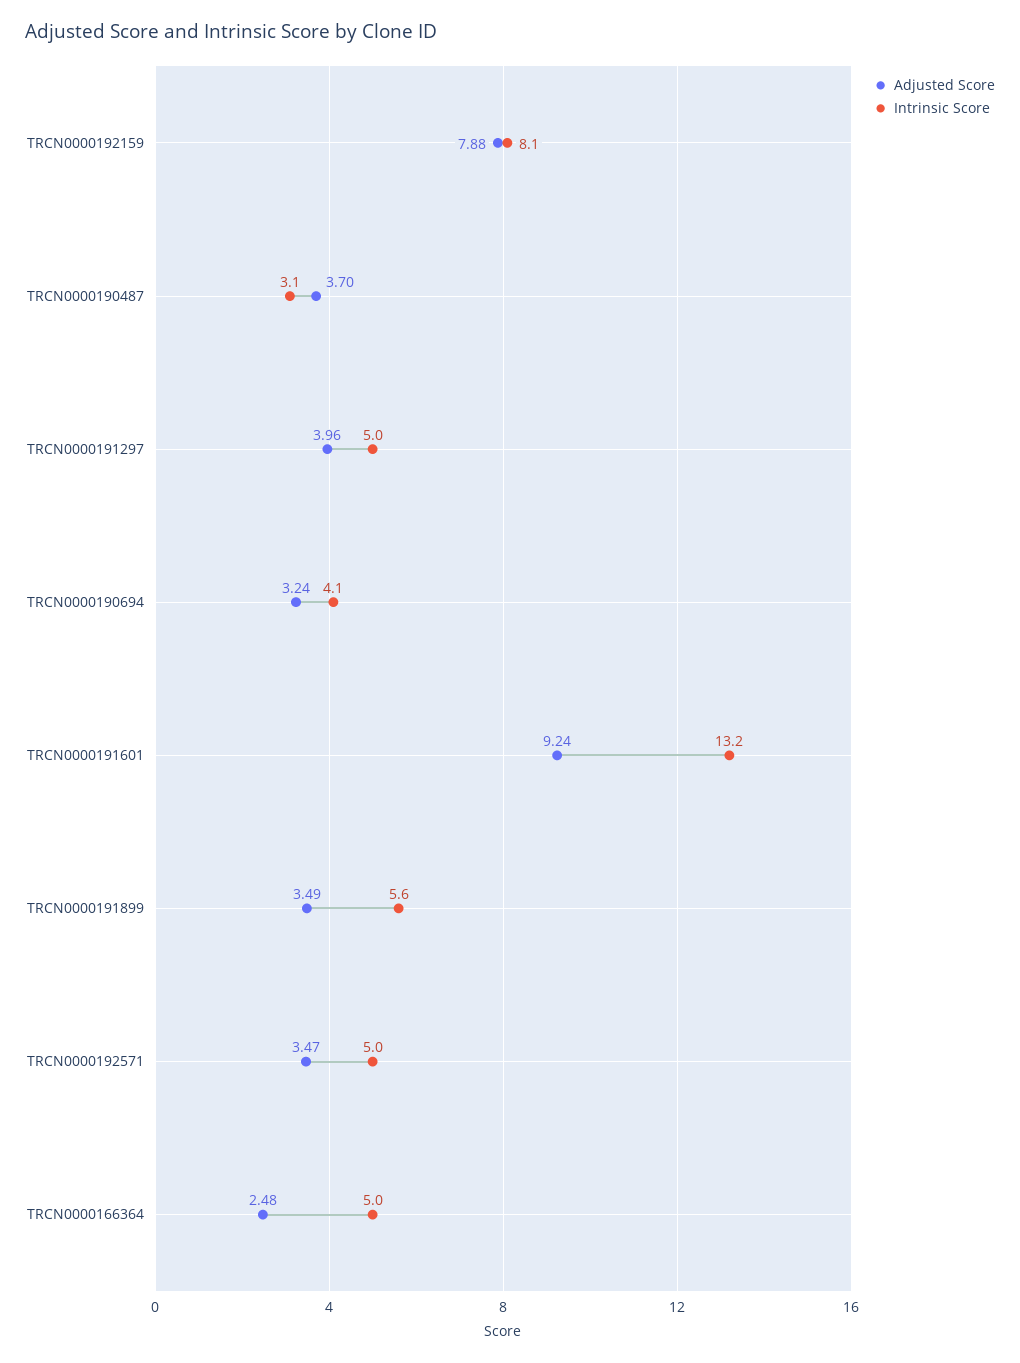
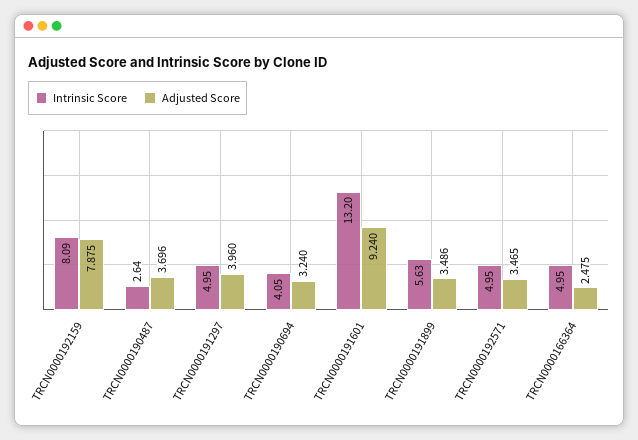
  {
    "Adjusted Score": {
      "TRCN0000192159": 7.875,
      "TRCN0000190487": 3.696,
      "TRCN0000191297": 3.96,
      "TRCN0000190694": 3.24,
      "TRCN0000191601": 9.24,
      "TRCN0000191899": 3.486,
      "TRCN0000192571": 3.465,
      "TRCN0000166364": 2.475
    },
    "Intrinsic Score": {
      "TRCN0000192159": 8.09,
-     "TRCN0000190487": 3.1,
+     "TRCN0000190487": 2.64,
      "TRCN0000191297": 4.95,
      "TRCN0000190694": 4.05,
      "TRCN0000191601": 13.2,
      "TRCN0000191899": 5.63,
      "TRCN0000192571": 4.95,
      "TRCN0000166364": 4.95
    }
  }

